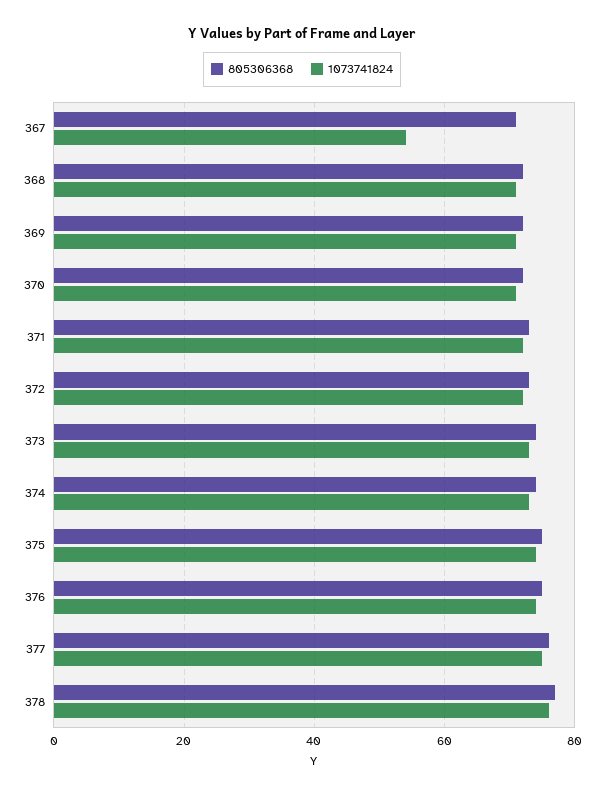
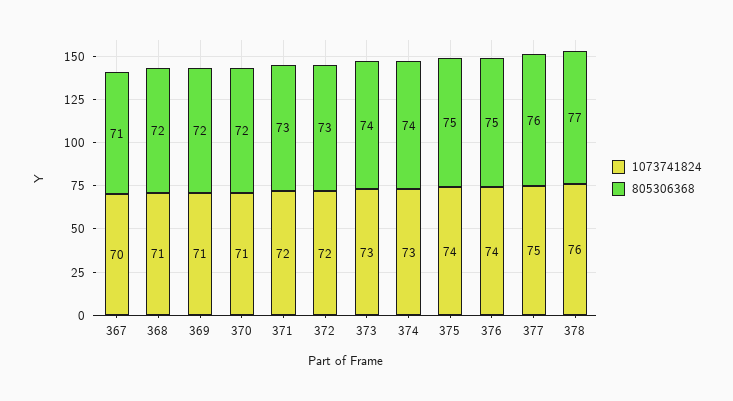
  {
    "805306368": {
      "367": 71,
      "368": 72,
      "369": 72,
      "370": 72,
      "371": 73,
      "372": 73,
      "373": 74,
      "374": 74,
      "375": 75,
      "376": 75,
      "377": 76,
      "378": 77
    },
    "1073741824": {
-     "367": 55,
+     "367": 70,
      "368": 71,
      "369": 71,
      "370": 71,
      "371": 72,
      "372": 72,
      "373": 73,
      "374": 73,
      "375": 74,
      "376": 74,
      "377": 75,
      "378": 76
    }
  }

